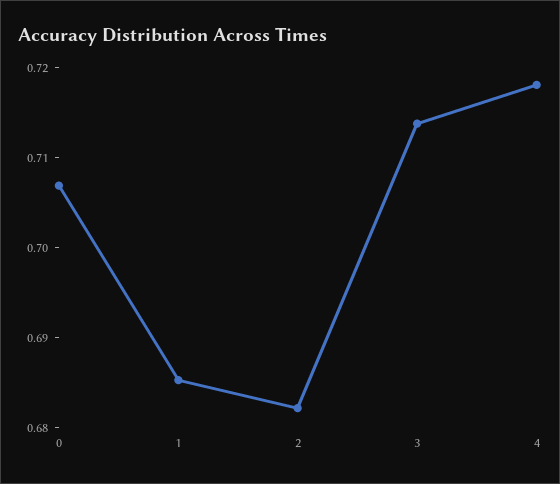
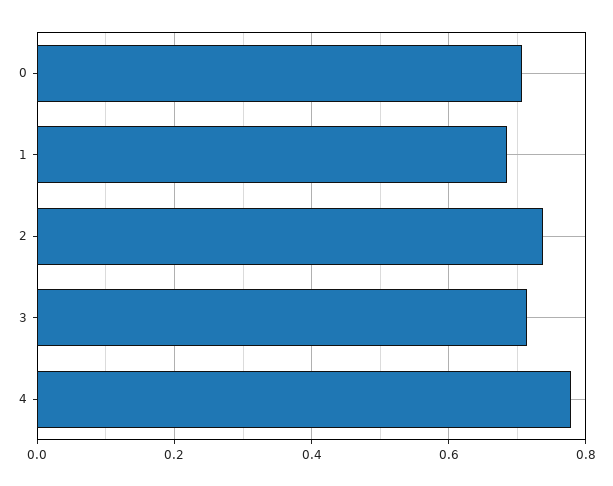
  {
    "0": 0.706,
    "1": 0.686,
-   "2": 0.682,
+   "2": 0.74,
    "3": 0.714,
-   "4": 0.718
+   "4": 0.78
  }

